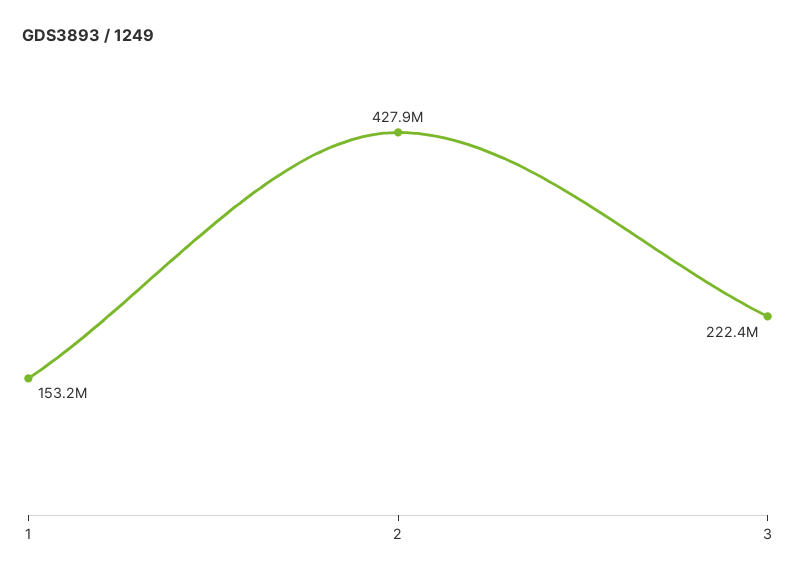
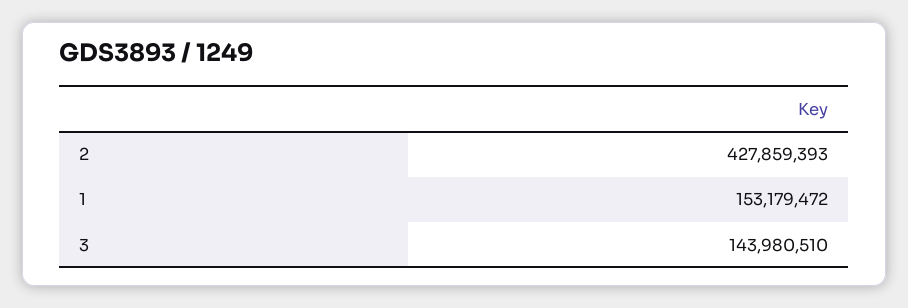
  {
    "1": 153179472,
    "2": 427859393,
-   "3": 222400000
+   "3": 143980510
  }

